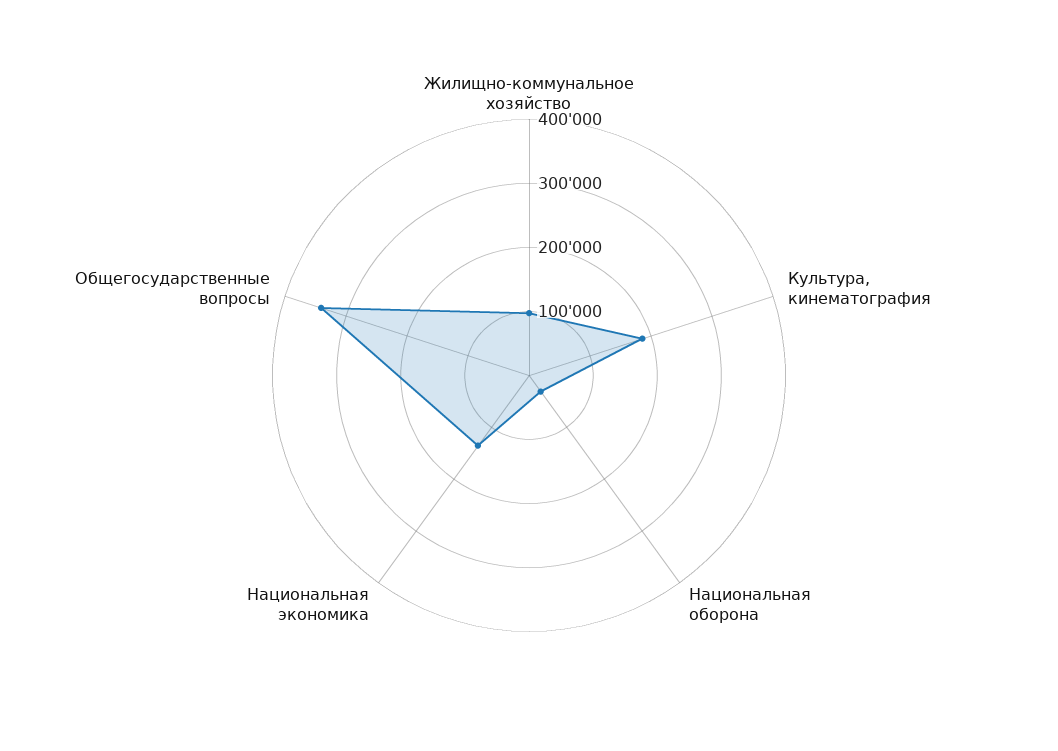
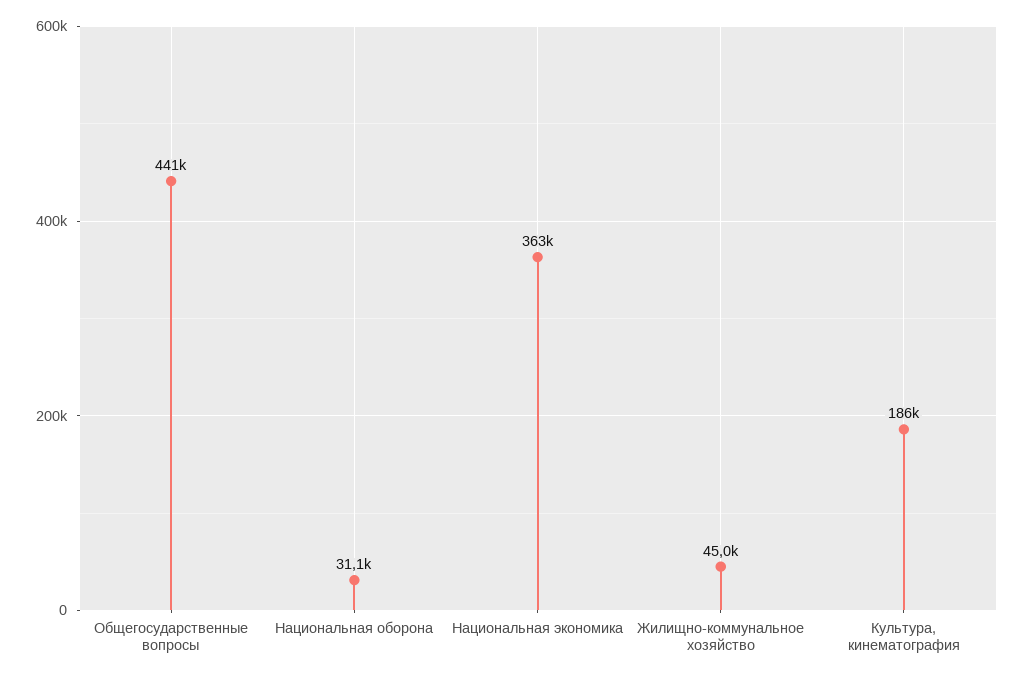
  {
-   "Жилищно-коммунальное хозяйство": 100000,
+   "Жилищно-коммунальное хозяйство": 45000,
    "Культура, кинематография": 186000,
    "Национальная оборона": 31100,
-   "Национальная экономика": 140000,
+   "Национальная экономика": 363000,
-   "Общегосударственные вопросы": 340000
+   "Общегосударственные вопросы": 441000
  }

